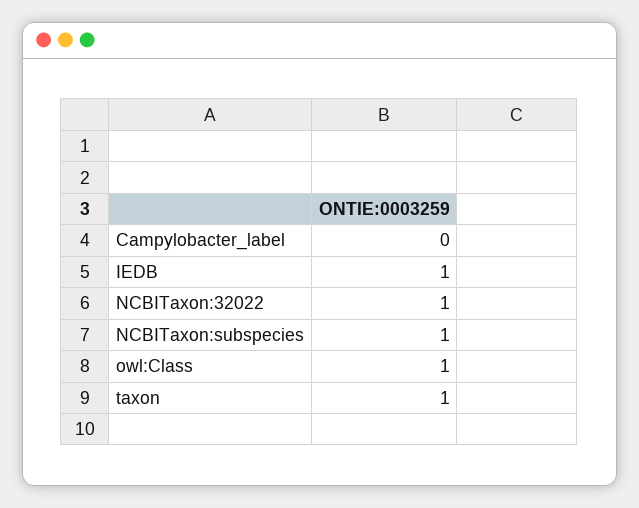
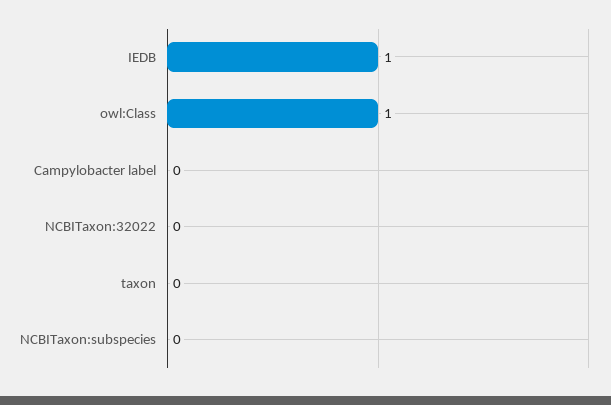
  {
    "Campylobacter_label": 0,
    "IEDB": 1,
-   "NCBITaxon:32022": 1,
+   "NCBITaxon:32022": 0,
-   "NCBITaxon:subspecies": 1,
+   "NCBITaxon:subspecies": 0,
    "owl:Class": 1,
-   "taxon": 1
+   "taxon": 0
  }

